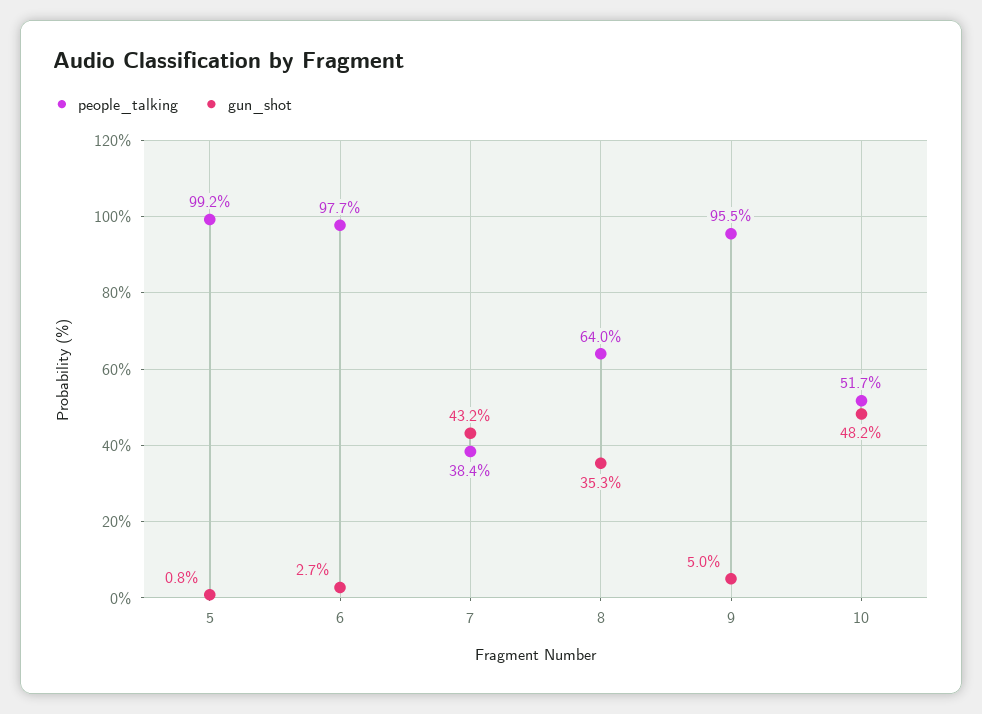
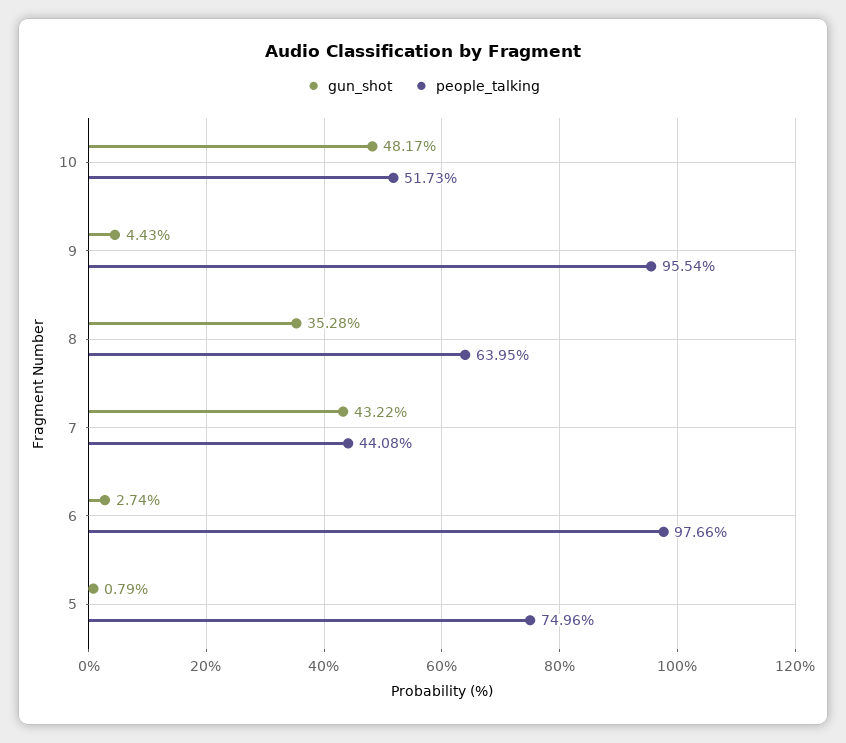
  {
    "people_talking": {
-     "5": 99.2,
+     "5": 74.96,
      "6": 97.66,
-     "7": 38.4,
+     "7": 44.08,
      "8": 63.95,
      "9": 95.54,
      "10": 51.73
    },
    "gun_shot": {
      "5": 0.79,
      "6": 2.74,
      "7": 43.22,
      "8": 35.28,
-     "9": 5,
+     "9": 4.43,
      "10": 48.17
    }
  }

